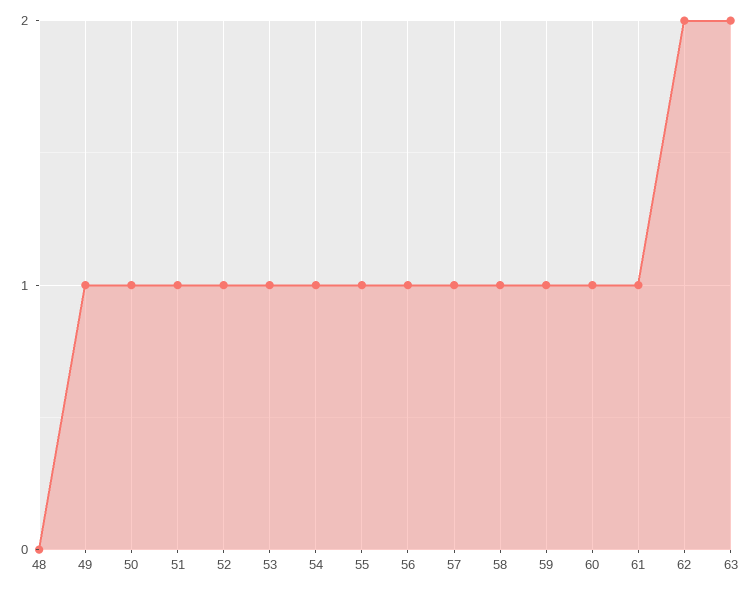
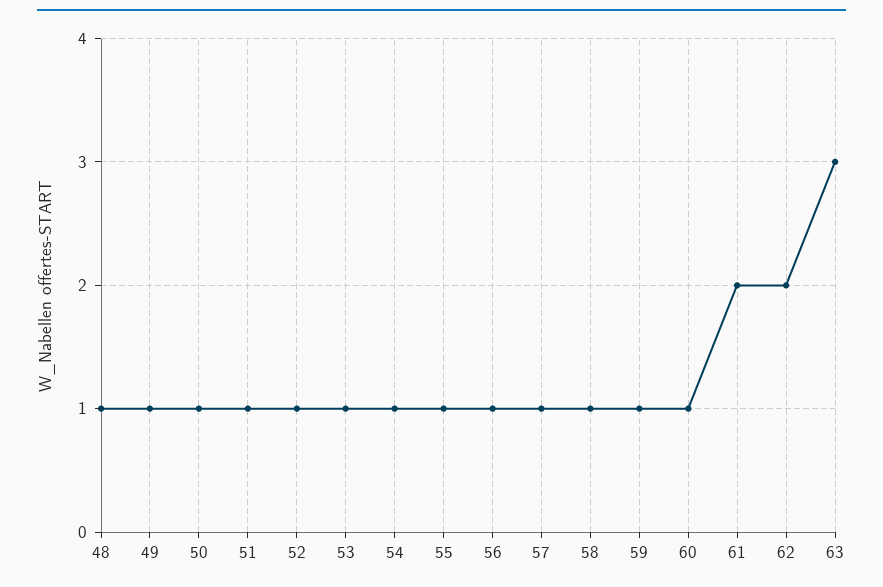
  {
-   "48": 0,
+   "48": 1,
    "49": 1,
    "50": 1,
    "51": 1,
    "52": 1,
    "53": 1,
    "54": 1,
    "55": 1,
    "56": 1,
    "57": 1,
    "58": 1,
    "59": 1,
    "60": 1,
-   "61": 1,
+   "61": 2,
    "62": 2,
-   "63": 2
+   "63": 3
  }

